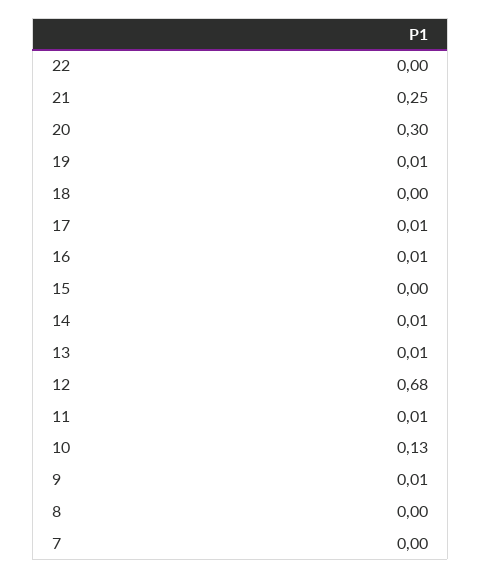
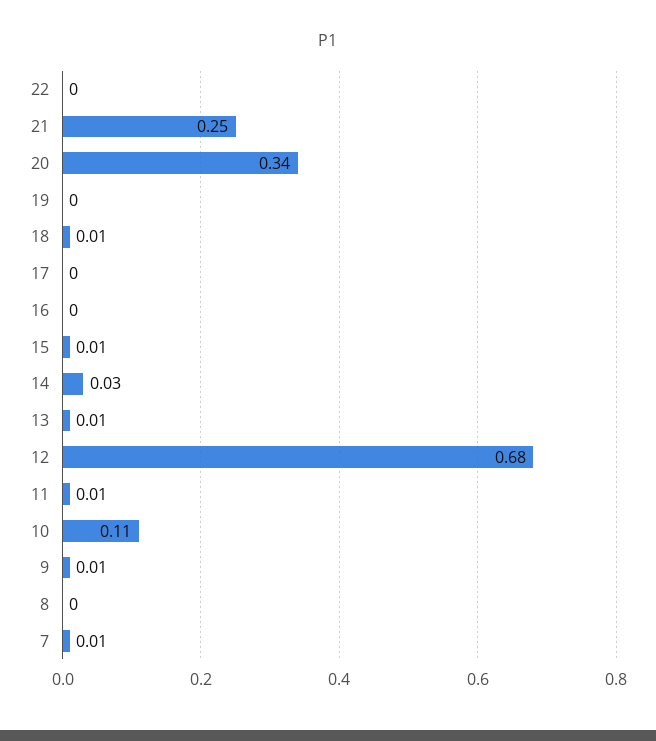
  {
    "22": 0,
    "21": 0.25,
-   "20": 0.3,
+   "20": 0.34,
-   "19": 0.01,
+   "19": 0,
-   "18": 0,
+   "18": 0.01,
-   "17": 0.01,
+   "17": 0,
-   "16": 0.01,
+   "16": 0,
-   "15": 0,
+   "15": 0.01,
-   "14": 0.01,
+   "14": 0.03,
    "13": 0.01,
    "12": 0.68,
    "11": 0.01,
-   "10": 0.13,
+   "10": 0.11,
    "9": 0.01,
    "8": 0,
-   "7": 0
+   "7": 0.01
  }

